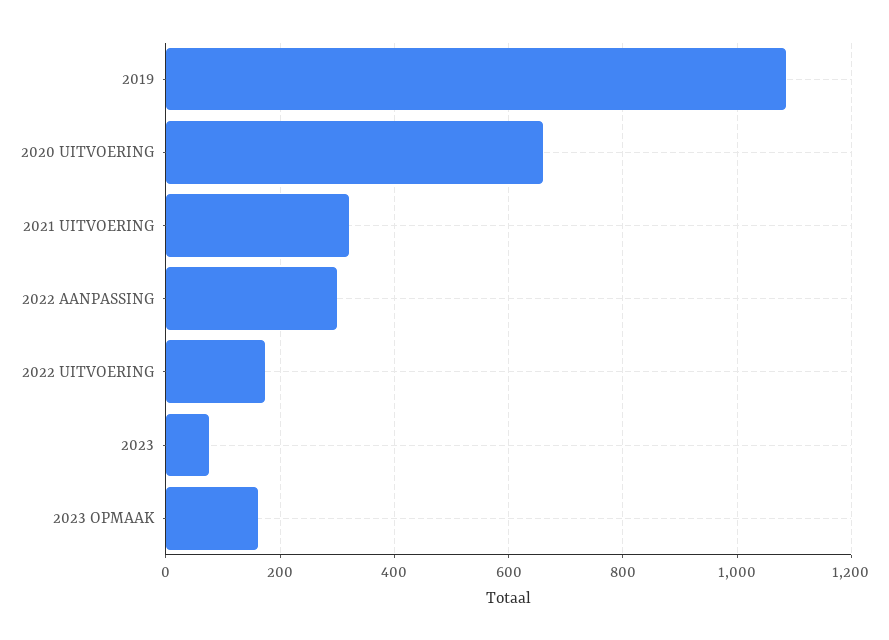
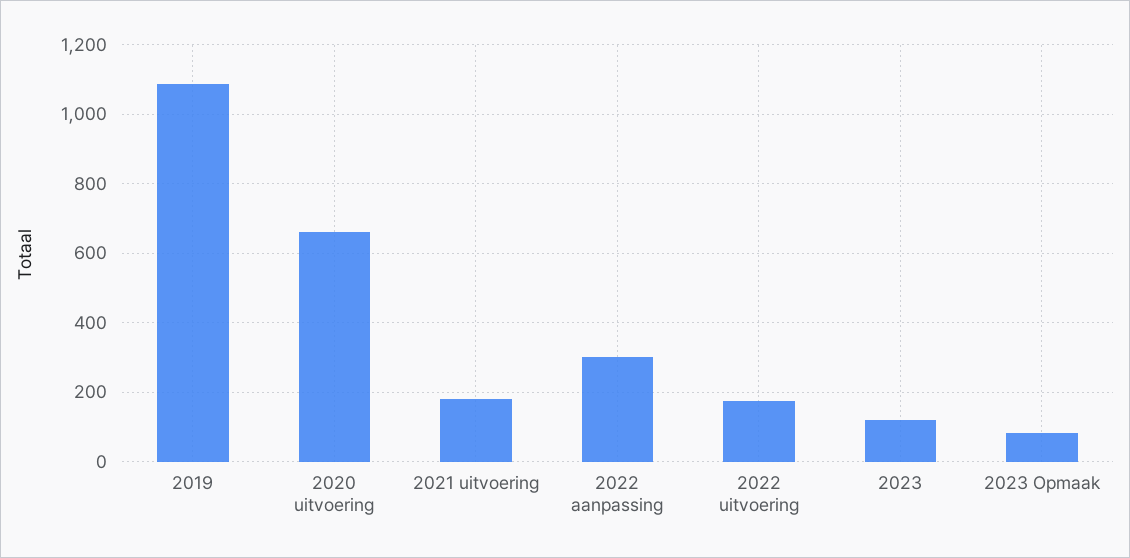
  {
    "2019": 1080,
    "2020 UITVOERING": 660,
-   "2021 UITVOERING": 320,
+   "2021 UITVOERING": 180,
    "2022 AANPASSING": 300,
    "2022 UITVOERING": 180,
-   "2023": 80,
+   "2023": 120,
-   "2023 OPMAAK": 160
+   "2023 OPMAAK": 80
  }

